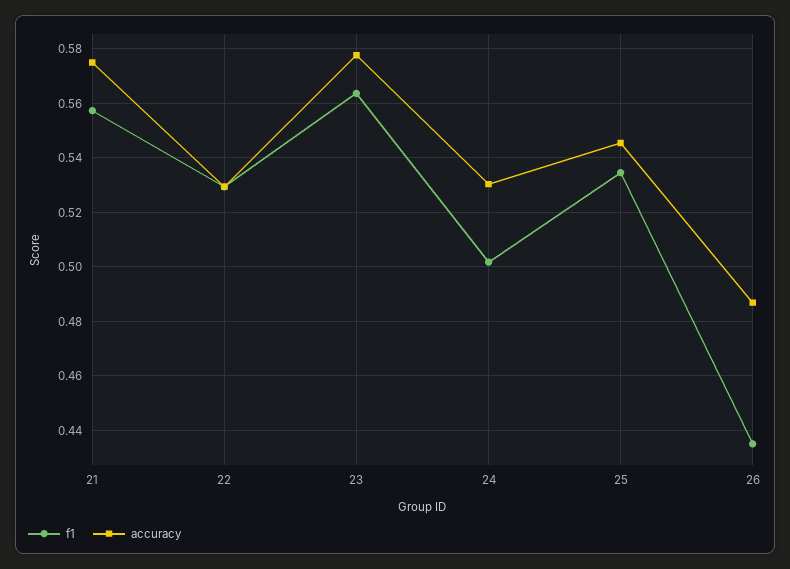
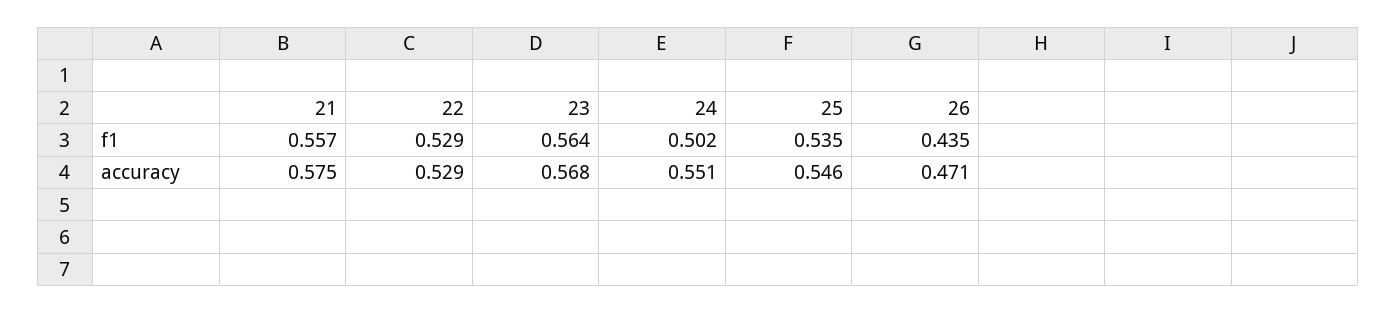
  {
    "f1": {
      "21": 0.557,
      "22": 0.529,
      "23": 0.564,
      "24": 0.502,
      "25": 0.535,
      "26": 0.435
    },
    "accuracy": {
      "21": 0.575,
      "22": 0.529,
-     "23": 0.5775,
+     "23": 0.568,
-     "24": 0.53,
+     "24": 0.551,
      "25": 0.546,
-     "26": 0.4875
+     "26": 0.471
    }
  }

